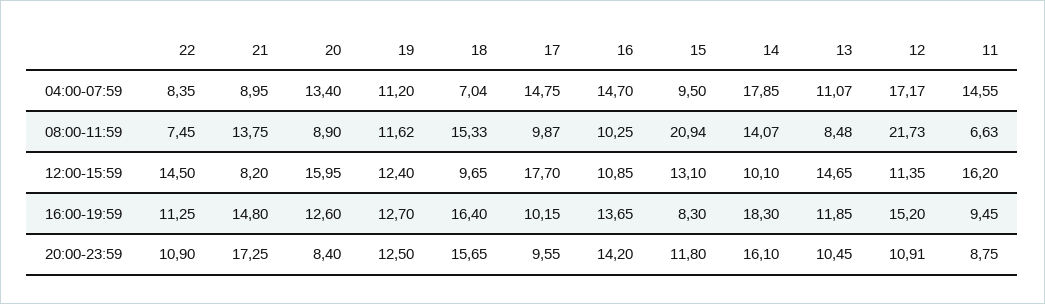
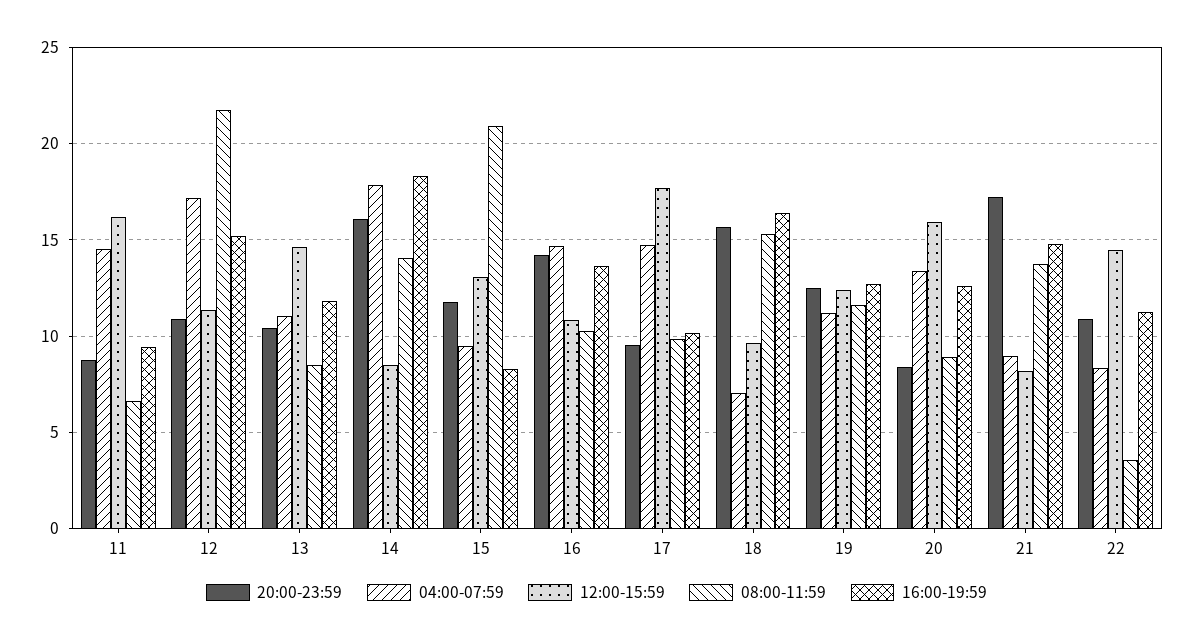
  {
    "04:00-07:59": {
      "22": 8.35,
      "21": 8.95,
      "20": 13.4,
      "19": 11.2,
      "18": 7.04,
      "17": 14.75,
      "16": 14.7,
      "15": 9.5,
      "14": 17.85,
      "13": 11.07,
      "12": 17.17,
      "11": 14.55
    },
    "08:00-11:59": {
-     "22": 7.45,
+     "22": 3.5,
      "21": 13.75,
      "20": 8.9,
      "19": 11.62,
      "18": 15.33,
      "17": 9.87,
      "16": 10.25,
      "15": 20.94,
      "14": 14.07,
      "13": 8.48,
      "12": 21.73,
      "11": 6.63
    },
    "12:00-15:59": {
      "22": 14.5,
      "21": 8.2,
      "20": 15.95,
      "19": 12.4,
      "18": 9.65,
      "17": 17.7,
      "16": 10.85,
      "15": 13.1,
-     "14": 10.1,
+     "14": 8.5,
      "13": 14.65,
      "12": 11.35,
      "11": 16.2
    },
    "16:00-19:59": {
      "22": 11.25,
      "21": 14.8,
      "20": 12.6,
      "19": 12.7,
      "18": 16.4,
      "17": 10.15,
      "16": 13.65,
      "15": 8.3,
      "14": 18.3,
      "13": 11.85,
      "12": 15.2,
      "11": 9.45
    },
    "20:00-23:59": {
      "22": 10.9,
      "21": 17.25,
      "20": 8.4,
      "19": 12.5,
      "18": 15.65,
      "17": 9.55,
      "16": 14.2,
      "15": 11.8,
      "14": 16.1,
      "13": 10.45,
      "12": 10.91,
      "11": 8.75
    }
  }

